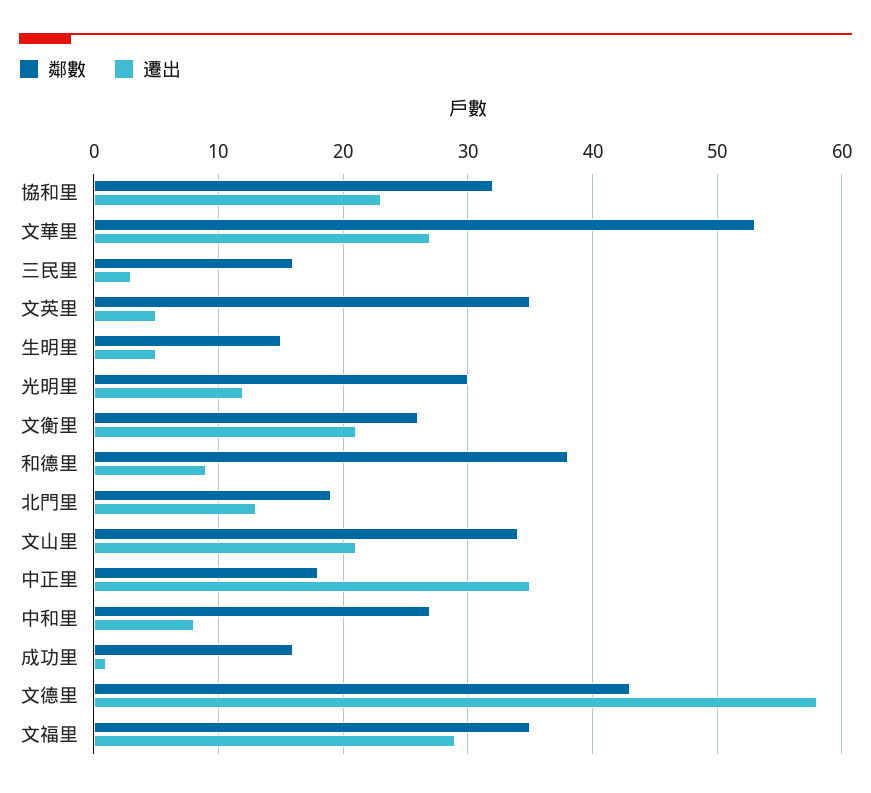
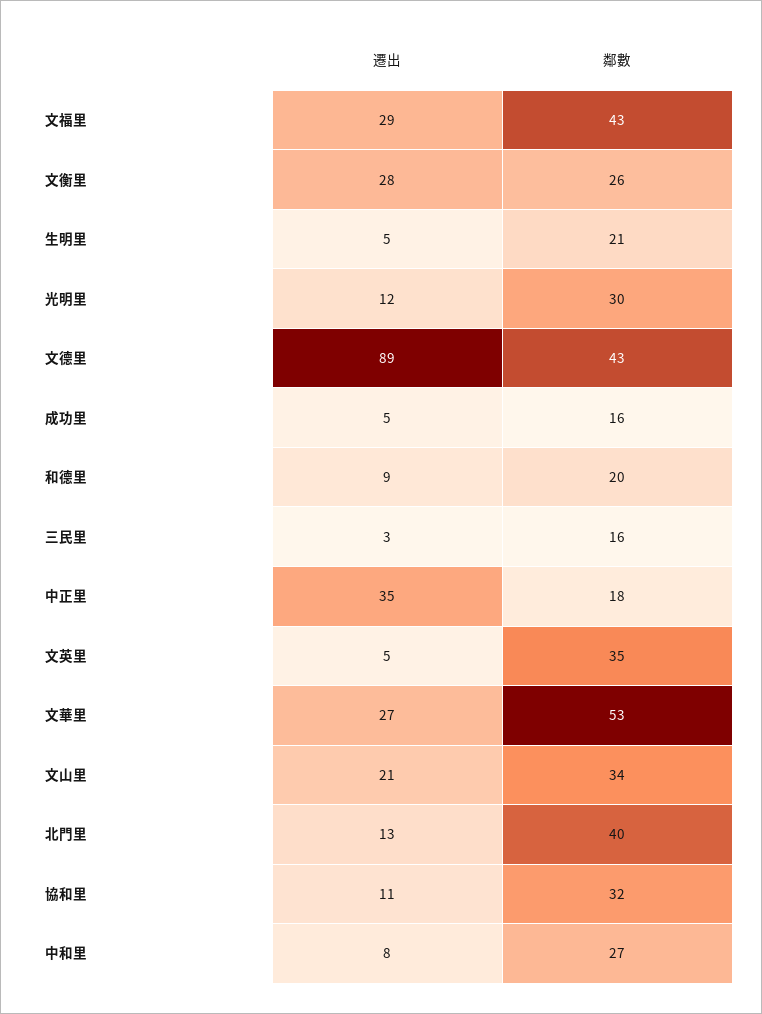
  {
    "鄰數": {
      "協和里": 32,
      "文華里": 53,
      "三民里": 16,
      "文英里": 35,
-     "生明里": 15,
+     "生明里": 21,
      "光明里": 30,
      "文衡里": 26,
-     "和德里": 38,
+     "和德里": 20,
-     "北門里": 19,
+     "北門里": 40,
      "文山里": 34,
      "中正里": 18,
      "中和里": 27,
      "成功里": 16,
      "文德里": 43,
-     "文福里": 35
+     "文福里": 43
    },
    "遷出": {
-     "協和里": 23,
+     "協和里": 11,
      "文華里": 27,
      "三民里": 3,
      "文英里": 5,
      "生明里": 5,
      "光明里": 12,
-     "文衡里": 21,
+     "文衡里": 28,
      "和德里": 9,
      "北門里": 13,
      "文山里": 21,
      "中正里": 35,
      "中和里": 8,
-     "成功里": 1,
+     "成功里": 5,
-     "文德里": 58,
+     "文德里": 89,
      "文福里": 29
    }
  }

